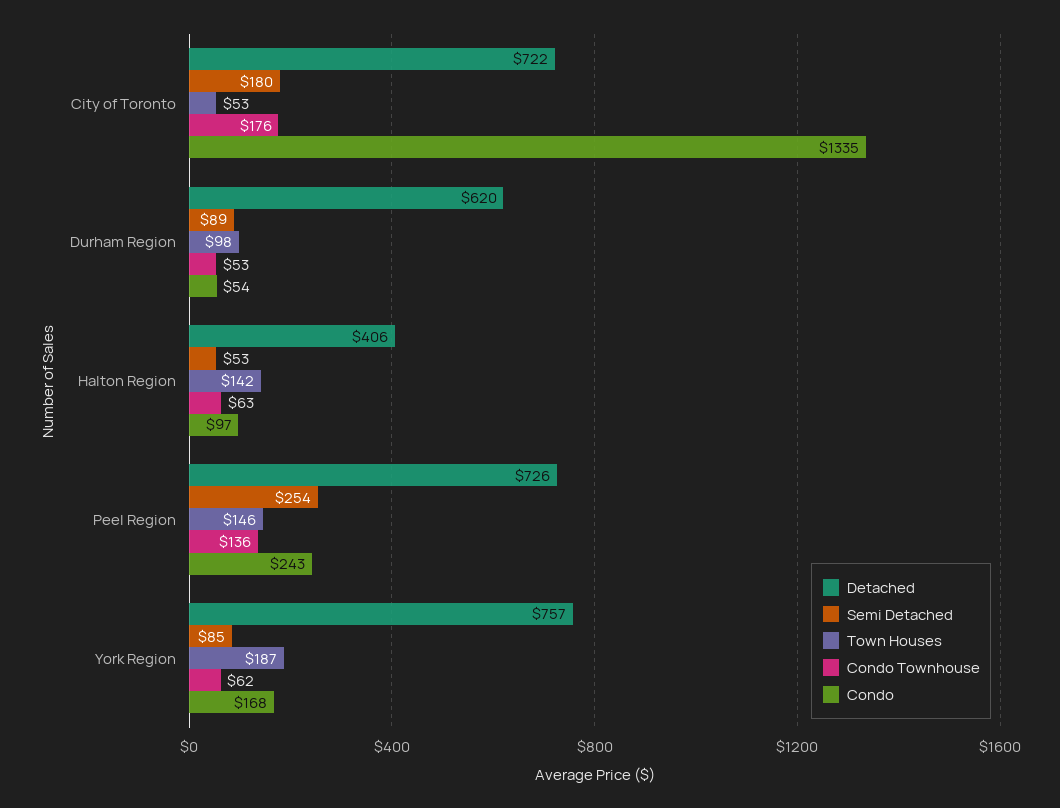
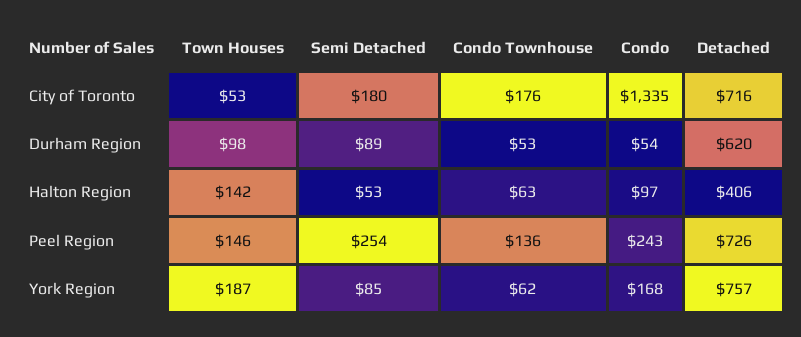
  {
    "Detached": {
-     "City of Toronto": 722,
+     "City of Toronto": 716,
      "Durham Region": 620,
      "Halton Region": 406,
      "Peel Region": 726,
      "York Region": 757
    },
    "Semi Detached": {
      "City of Toronto": 180,
      "Durham Region": 89,
      "Halton Region": 53,
      "Peel Region": 254,
      "York Region": 85
    },
    "Town Houses": {
      "City of Toronto": 53,
      "Durham Region": 98,
      "Halton Region": 142,
      "Peel Region": 146,
      "York Region": 187
    },
    "Condo Townhouse": {
      "City of Toronto": 176,
      "Durham Region": 53,
      "Halton Region": 63,
      "Peel Region": 136,
      "York Region": 62
    },
    "Condo": {
      "City of Toronto": 1335,
      "Durham Region": 54,
      "Halton Region": 97,
      "Peel Region": 243,
      "York Region": 168
    }
  }

